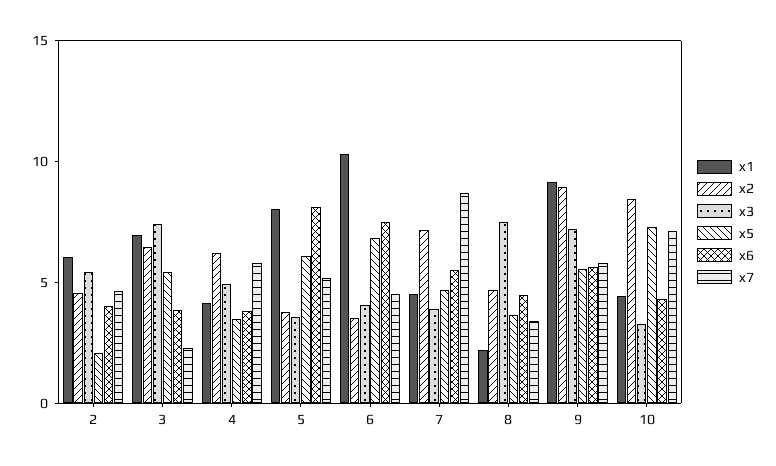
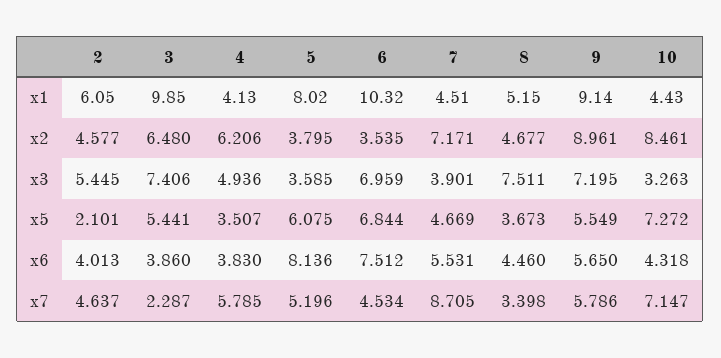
  {
    "x1": {
      "2": 6.05,
-     "3": 7,
+     "3": 9.85,
      "4": 4.13,
      "5": 8.02,
      "6": 10.32,
      "7": 4.51,
-     "8": 2,
+     "8": 5.15,
      "9": 9.14,
      "10": 4.43
    },
    "x2": {
      "2": 4.577,
      "3": 6.48,
      "4": 6.206,
      "5": 3.795,
      "6": 3.535,
      "7": 7.171,
      "8": 4.677,
      "9": 8.961,
      "10": 8.461
    },
    "x3": {
      "2": 5.445,
      "3": 7.406,
      "4": 4.936,
      "5": 3.585,
-     "6": 4,
+     "6": 6.959,
      "7": 3.901,
      "8": 7.511,
      "9": 7.195,
      "10": 3.263
    },
    "x5": {
      "2": 2.101,
      "3": 5.441,
      "4": 3.507,
      "5": 6.075,
      "6": 6.844,
      "7": 4.669,
      "8": 3.673,
      "9": 5.549,
      "10": 7.272
    },
    "x6": {
      "2": 4.013,
      "3": 3.86,
      "4": 3.83,
      "5": 8.136,
      "6": 7.512,
      "7": 5.531,
      "8": 4.46,
      "9": 5.65,
      "10": 4.318
    },
    "x7": {
      "2": 4.637,
      "3": 2.287,
      "4": 5.785,
      "5": 5.196,
      "6": 4.534,
      "7": 8.705,
      "8": 3.398,
      "9": 5.786,
      "10": 7.147
    }
  }

